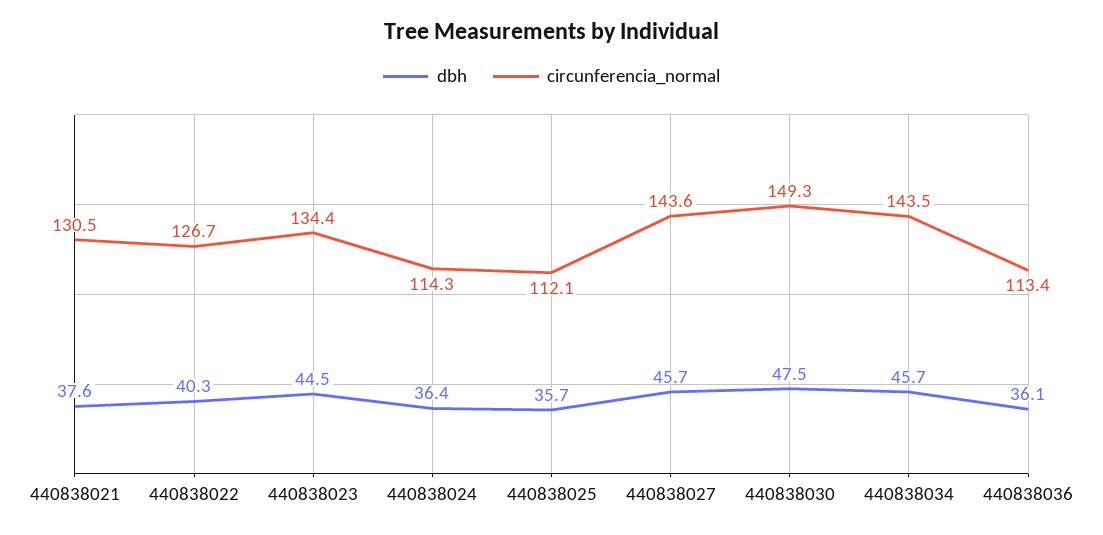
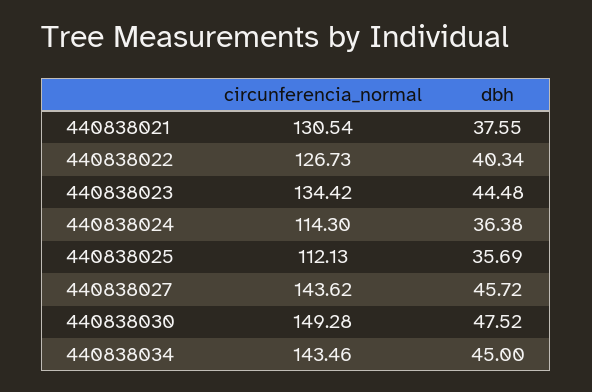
  {
    "dbh": {
      "440838021": 37.55,
      "440838022": 40.34,
      "440838023": 44.48,
      "440838024": 36.38,
      "440838025": 35.69,
      "440838027": 45.72,
      "440838030": 47.52,
-     "440838034": 45.7,
+     "440838034": 45
-     "440838036": 36.1
    },
    "circunferencia_normal": {
      "440838021": 130.54,
      "440838022": 126.73,
      "440838023": 134.42,
      "440838024": 114.3,
      "440838025": 112.13,
      "440838027": 143.62,
      "440838030": 149.28,
-     "440838034": 143.46,
+     "440838034": 143.46
-     "440838036": 113.4
    }
  }

